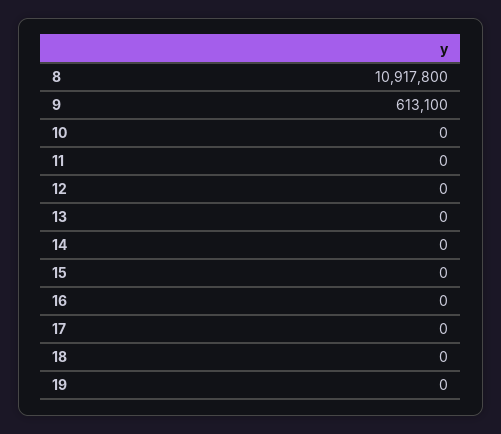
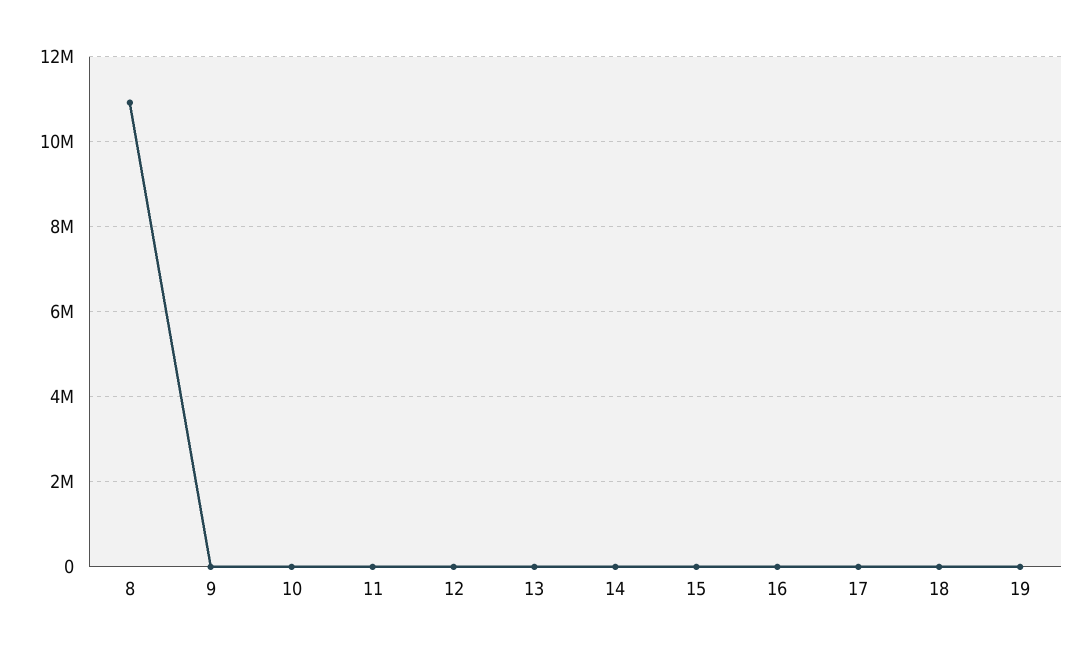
  {
    "8": 10917800,
-   "9": 613100,
+   "9": 0,
    "10": 0,
    "11": 0,
    "12": 0,
    "13": 0,
    "14": 0,
    "15": 0,
    "16": 0,
    "17": 0,
    "18": 0,
    "19": 0
  }

